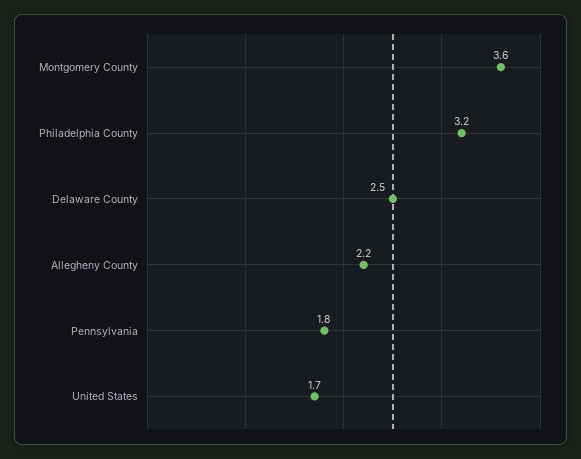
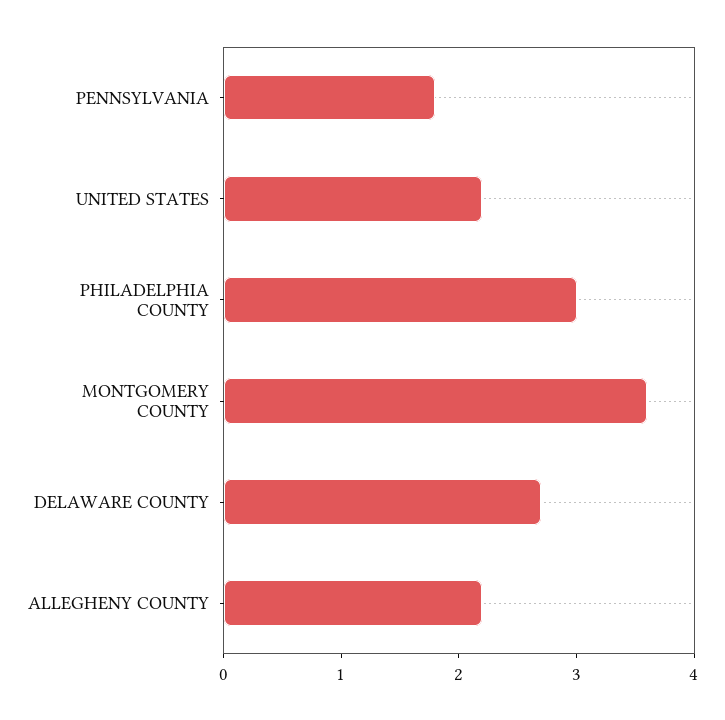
  {
    "Montgomery County": 3.6,
-   "Philadelphia County": 3.2,
+   "Philadelphia County": 3,
-   "Delaware County": 2.5,
+   "Delaware County": 2.7,
    "Allegheny County": 2.2,
    "Pennsylvania": 1.8,
-   "United States": 1.7
+   "United States": 2.2
  }

